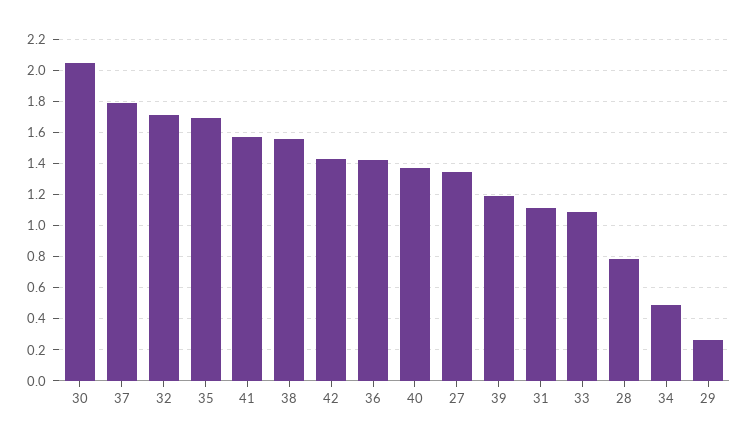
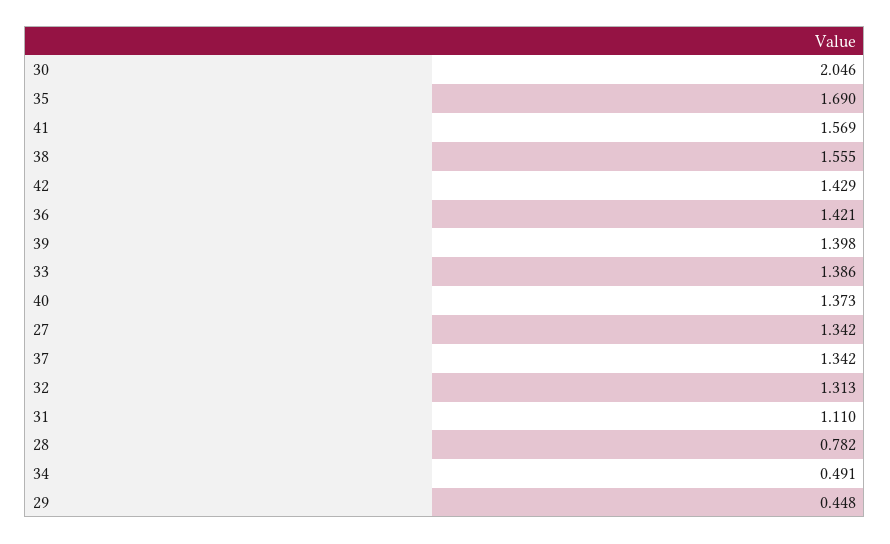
  {
    "30": 2.046,
-   "37": 1.8,
+   "37": 1.342,
-   "32": 1.7,
+   "32": 1.313,
    "35": 1.69,
    "41": 1.569,
    "38": 1.555,
    "42": 1.429,
    "36": 1.421,
    "40": 1.373,
    "27": 1.342,
-   "39": 1.2,
+   "39": 1.398,
    "31": 1.11,
-   "33": 1.1,
+   "33": 1.386,
    "28": 0.782,
    "34": 0.491,
-   "29": 0.25
+   "29": 0.448
  }

